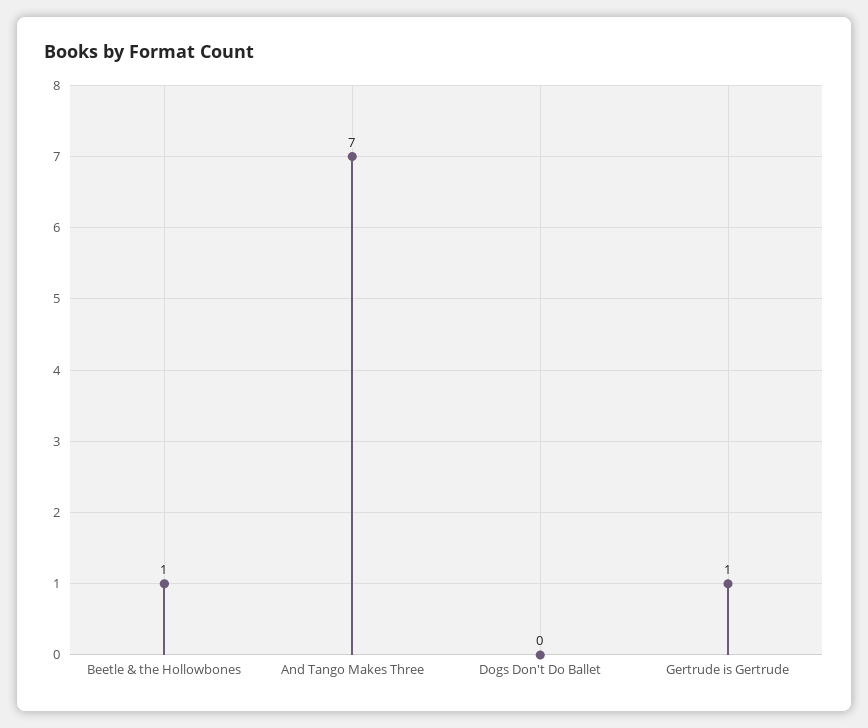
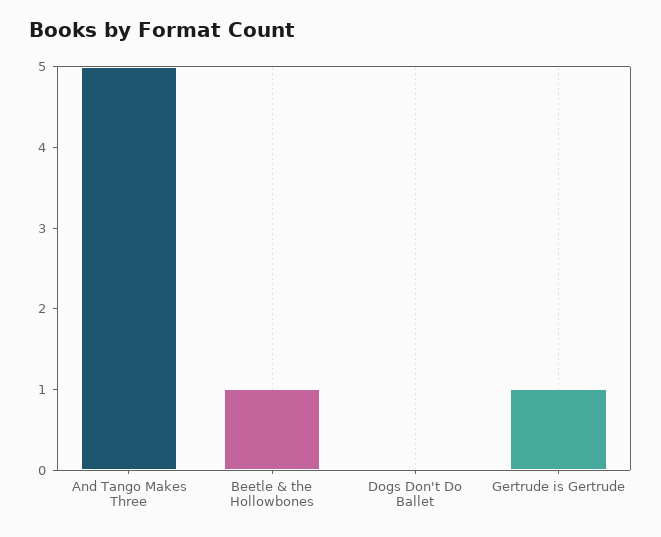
  {
    "Beetle & the Hollowbones": 1,
-   "And Tango Makes Three": 7,
+   "And Tango Makes Three": 5,
    "Dogs Don't Do Ballet": 0,
    "Gertrude is Gertrude": 1
  }

